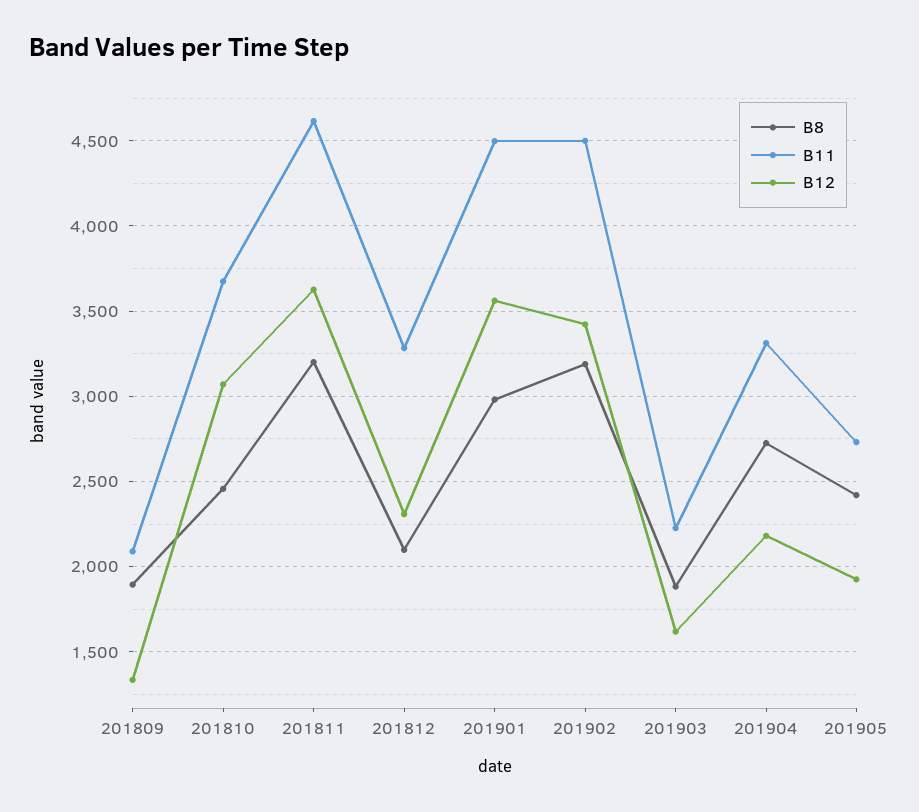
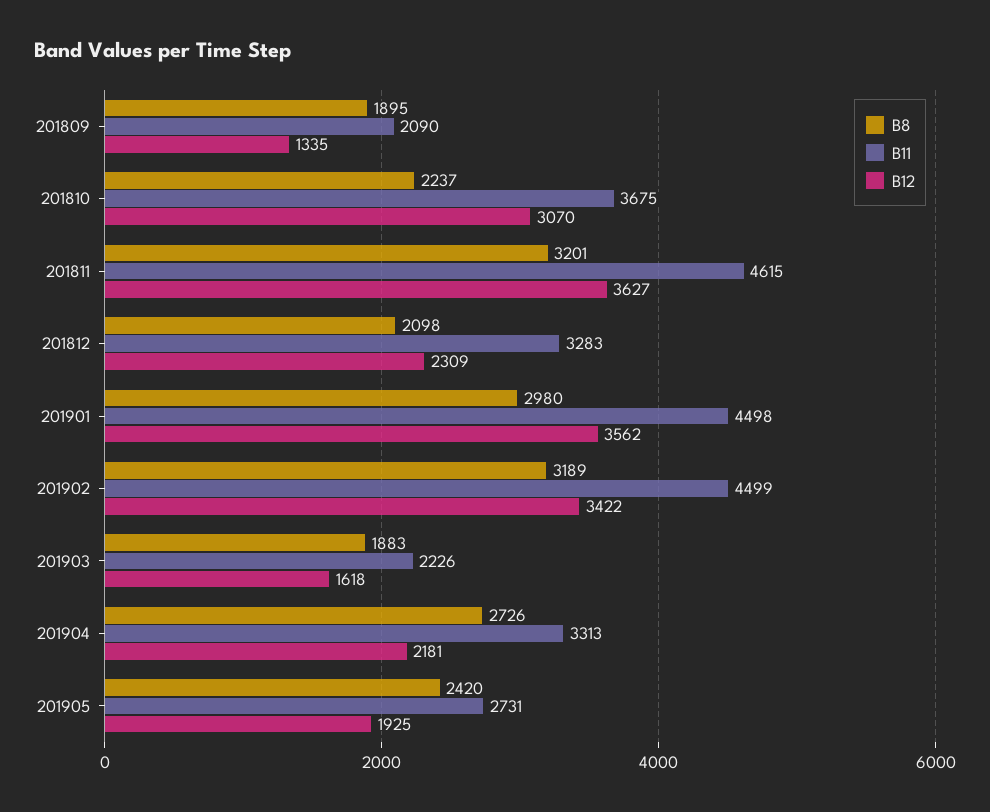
  {
    "B8": {
      "201809": 1895,
-     "201810": 2450,
+     "201810": 2237,
      "201811": 3201,
      "201812": 2098,
      "201901": 2980,
      "201902": 3189,
      "201903": 1883,
      "201904": 2726,
      "201905": 2420
    },
    "B11": {
      "201809": 2090,
      "201810": 3675,
      "201811": 4615,
      "201812": 3283,
      "201901": 4498,
      "201902": 4499,
      "201903": 2226,
      "201904": 3313,
      "201905": 2731
    },
    "B12": {
      "201809": 1335,
      "201810": 3070,
      "201811": 3627,
      "201812": 2309,
      "201901": 3562,
      "201902": 3422,
      "201903": 1618,
      "201904": 2181,
      "201905": 1925
    }
  }

